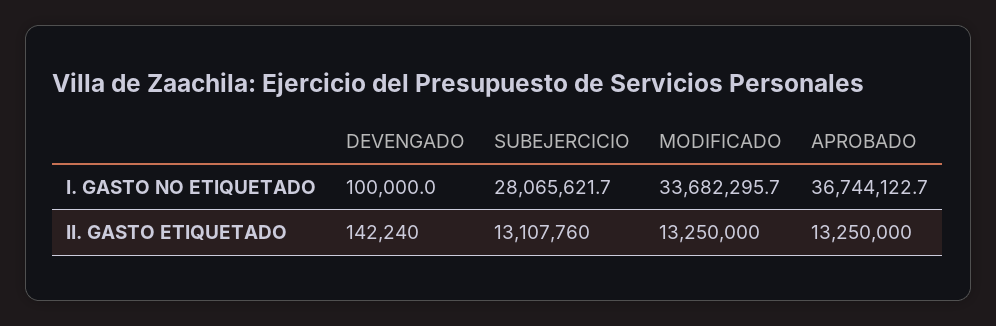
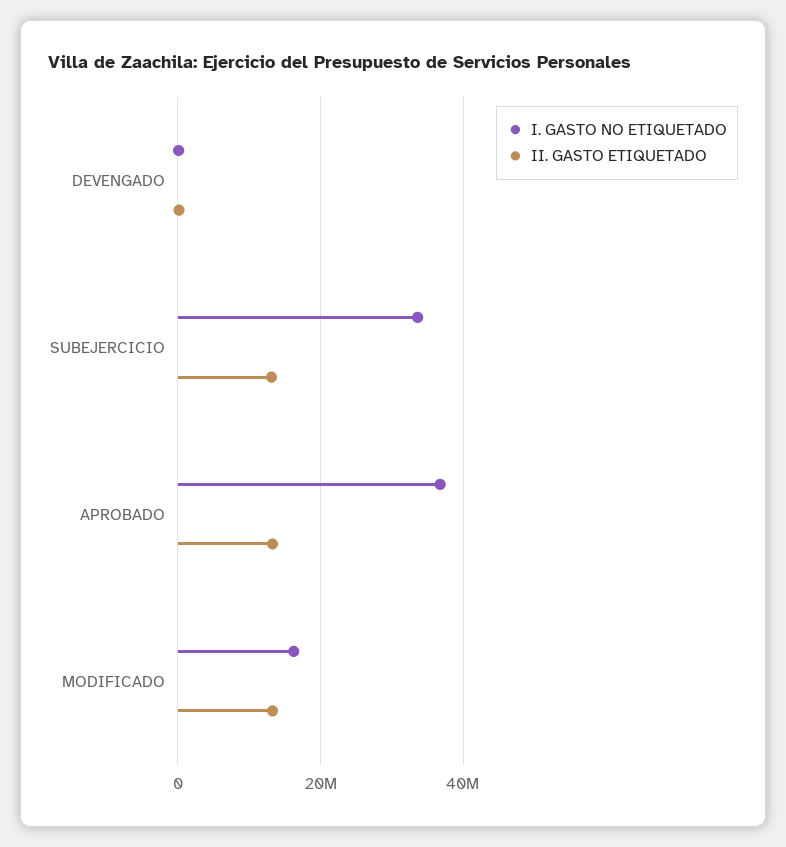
  {
    "I. GASTO NO ETIQUETADO": {
      "DEVENGADO": 100000,
-     "SUBEJERCICIO": 28065621.7,
+     "SUBEJERCICIO": 34000000,
-     "MODIFICADO": 33682295.7,
+     "MODIFICADO": 16000000,
      "APROBADO": 36744122.7
    },
    "II. GASTO ETIQUETADO": {
      "DEVENGADO": 142240,
      "SUBEJERCICIO": 13107760,
      "MODIFICADO": 13250000,
      "APROBADO": 13250000
    }
  }

